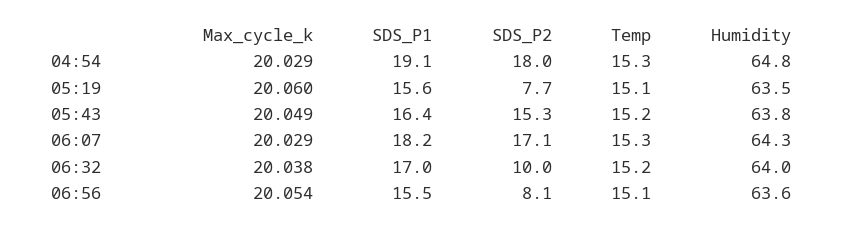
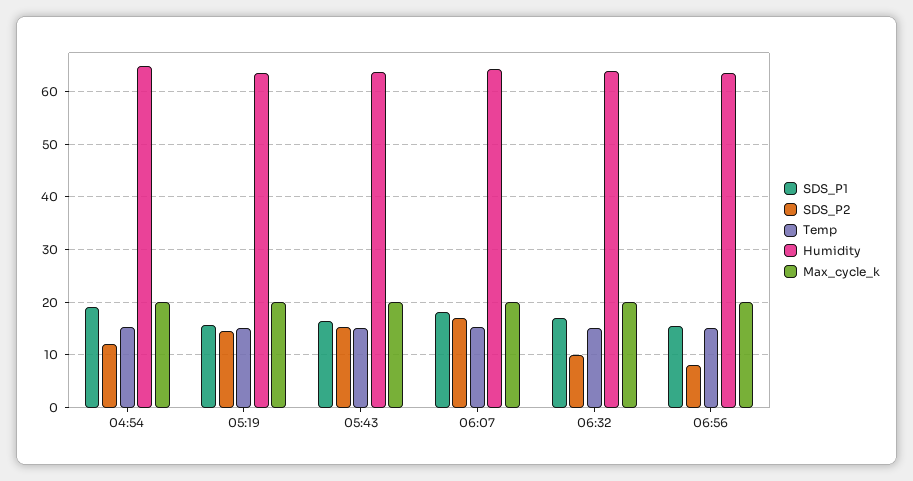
  {
    "Max_cycle_k": {
      "04:54": 20.029,
      "05:19": 20.06,
      "05:43": 20.049,
      "06:07": 20.029,
      "06:32": 20.038,
      "06:56": 20.054
    },
    "SDS_P1": {
      "04:54": 19.1,
      "05:19": 15.6,
      "05:43": 16.4,
      "06:07": 18.2,
      "06:32": 17,
      "06:56": 15.5
    },
    "SDS_P2": {
-     "04:54": 18,
+     "04:54": 12,
-     "05:19": 7.7,
+     "05:19": 14,
      "05:43": 15.3,
      "06:07": 17.1,
      "06:32": 10,
      "06:56": 8.1
    },
    "Temp": {
      "04:54": 15.3,
      "05:19": 15.1,
      "05:43": 15.2,
      "06:07": 15.3,
      "06:32": 15.2,
      "06:56": 15.1
    },
    "Humidity": {
      "04:54": 64.8,
      "05:19": 63.5,
      "05:43": 63.8,
      "06:07": 64.3,
      "06:32": 64,
      "06:56": 63.6
    }
  }

